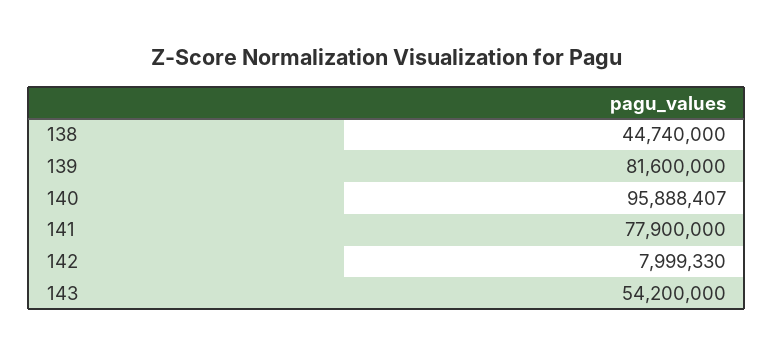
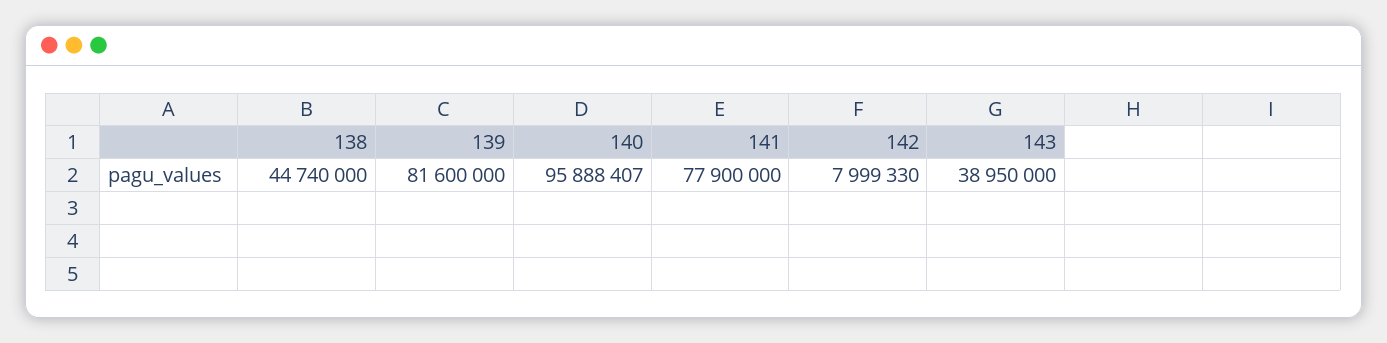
  {
    "138": 44740000,
    "139": 81600000,
    "140": 95888407,
    "141": 77900000,
    "142": 7999330,
-   "143": 54200000
+   "143": 38950000
  }

